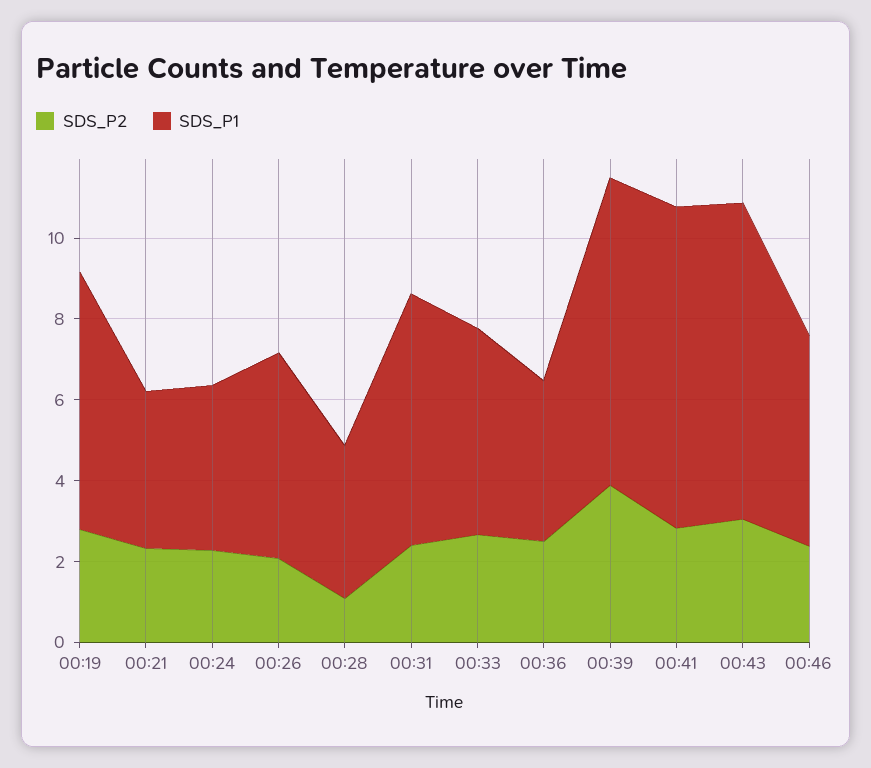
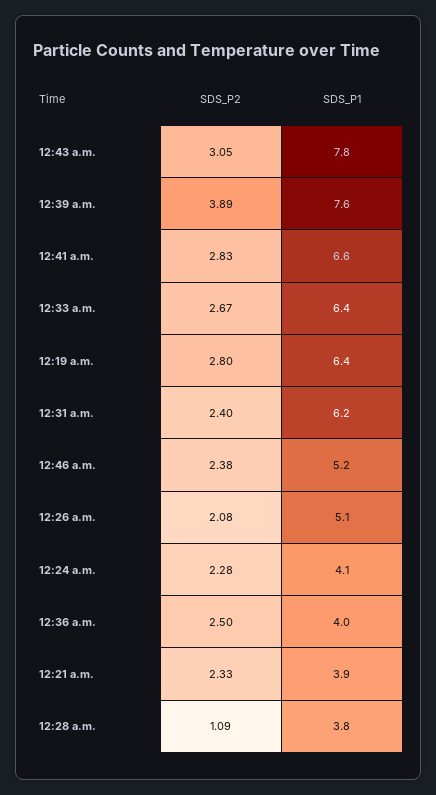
  {
    "SDS_P2": {
      "00:19": 2.8,
      "00:21": 2.33,
      "00:24": 2.28,
      "00:26": 2.08,
      "00:28": 1.09,
      "00:31": 2.4,
      "00:33": 2.67,
      "00:36": 2.5,
      "00:39": 3.89,
      "00:41": 2.83,
      "00:43": 3.05,
      "00:46": 2.38
    },
    "SDS_P1": {
      "00:19": 6.4,
      "00:21": 3.9,
      "00:24": 4.1,
      "00:26": 5.1,
      "00:28": 3.8,
      "00:31": 6.2,
-     "00:33": 5,
+     "00:33": 6.4,
      "00:36": 4,
      "00:39": 7.6,
-     "00:41": 8,
+     "00:41": 6.6,
      "00:43": 7.8,
      "00:46": 5.2
    }
  }

